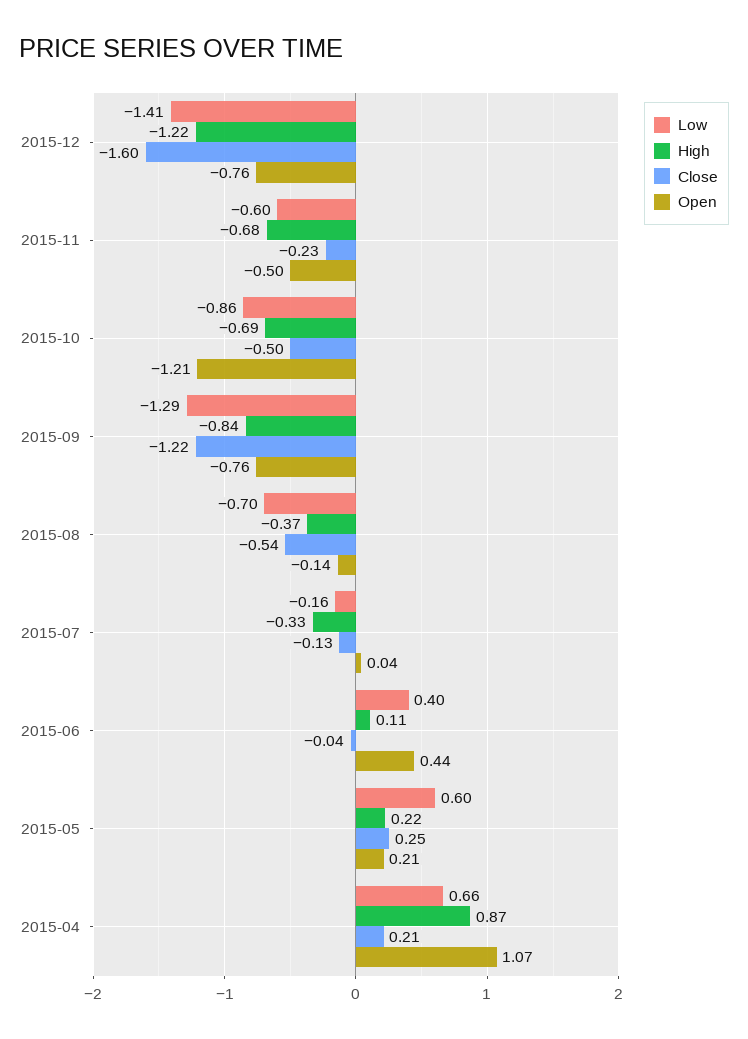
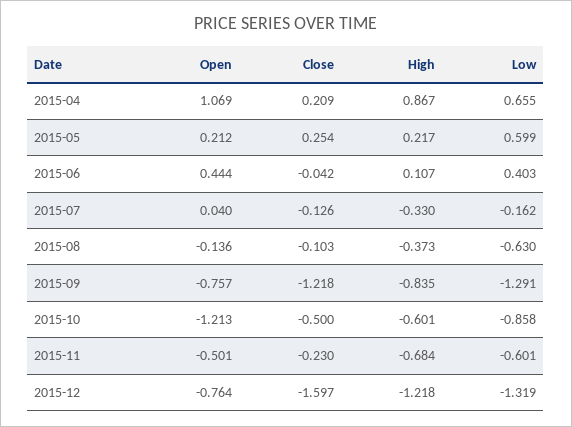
  {
    "Low": {
-     "2015-12": -1.41,
+     "2015-12": -1.319,
      "2015-11": -0.601,
      "2015-10": -0.858,
      "2015-09": -1.291,
-     "2015-08": -0.7,
+     "2015-08": -0.63,
      "2015-07": -0.162,
      "2015-06": 0.403,
      "2015-05": 0.599,
      "2015-04": 0.655
    },
    "High": {
      "2015-12": -1.218,
      "2015-11": -0.684,
-     "2015-10": -0.69,
+     "2015-10": -0.601,
      "2015-09": -0.835,
      "2015-08": -0.373,
      "2015-07": -0.33,
      "2015-06": 0.107,
      "2015-05": 0.217,
      "2015-04": 0.867
    },
    "Close": {
      "2015-12": -1.597,
      "2015-11": -0.23,
      "2015-10": -0.5,
      "2015-09": -1.218,
-     "2015-08": -0.54,
+     "2015-08": -0.103,
      "2015-07": -0.126,
      "2015-06": -0.042,
      "2015-05": 0.254,
      "2015-04": 0.209
    },
    "Open": {
      "2015-12": -0.764,
      "2015-11": -0.501,
      "2015-10": -1.213,
      "2015-09": -0.757,
      "2015-08": -0.136,
      "2015-07": 0.04,
      "2015-06": 0.444,
      "2015-05": 0.212,
      "2015-04": 1.069
    }
  }

